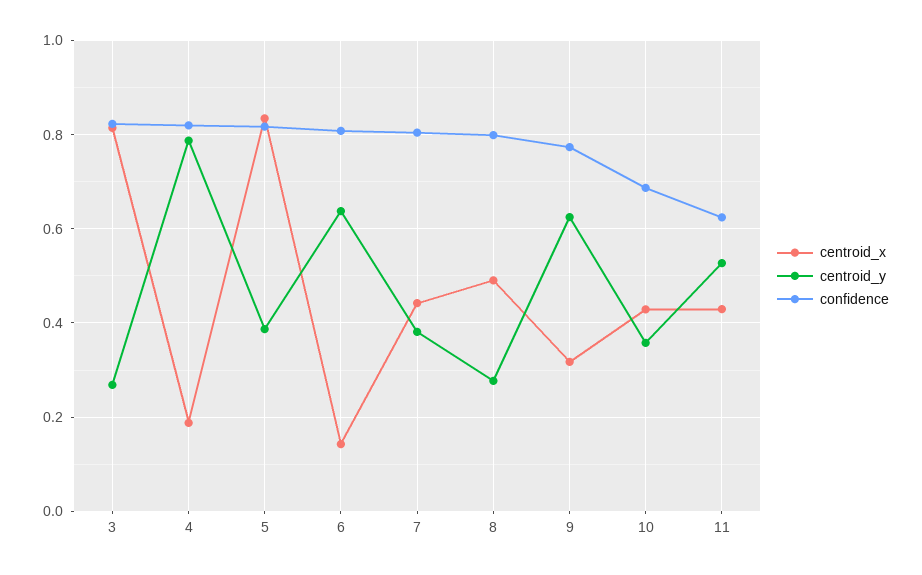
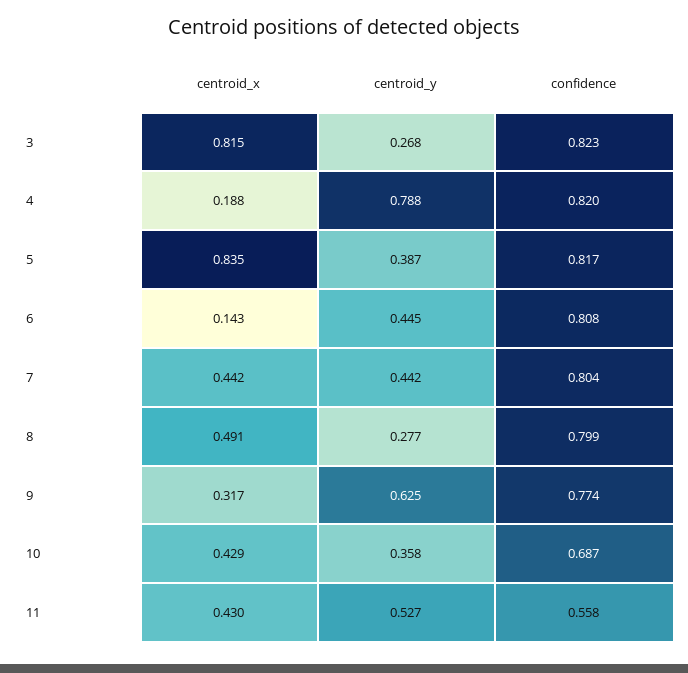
  {
    "centroid_x": {
      "3": 0.815,
      "4": 0.188,
      "5": 0.835,
      "6": 0.143,
      "7": 0.442,
      "8": 0.491,
      "9": 0.317,
      "10": 0.429,
      "11": 0.43
    },
    "centroid_y": {
      "3": 0.268,
      "4": 0.788,
      "5": 0.387,
-     "6": 0.64,
+     "6": 0.445,
-     "7": 0.38,
+     "7": 0.442,
      "8": 0.277,
      "9": 0.625,
      "10": 0.358,
      "11": 0.527
    },
    "confidence": {
      "3": 0.823,
      "4": 0.82,
      "5": 0.817,
      "6": 0.808,
      "7": 0.804,
      "8": 0.799,
      "9": 0.774,
      "10": 0.687,
-     "11": 0.62
+     "11": 0.558
    }
  }

